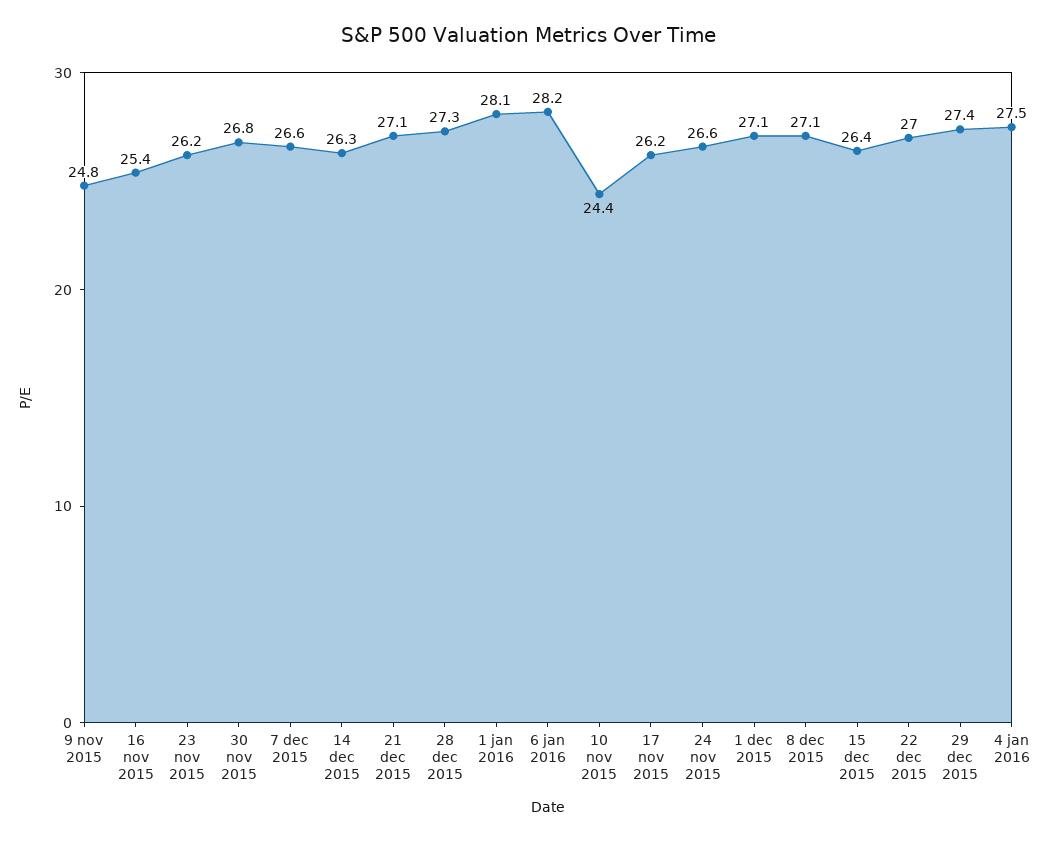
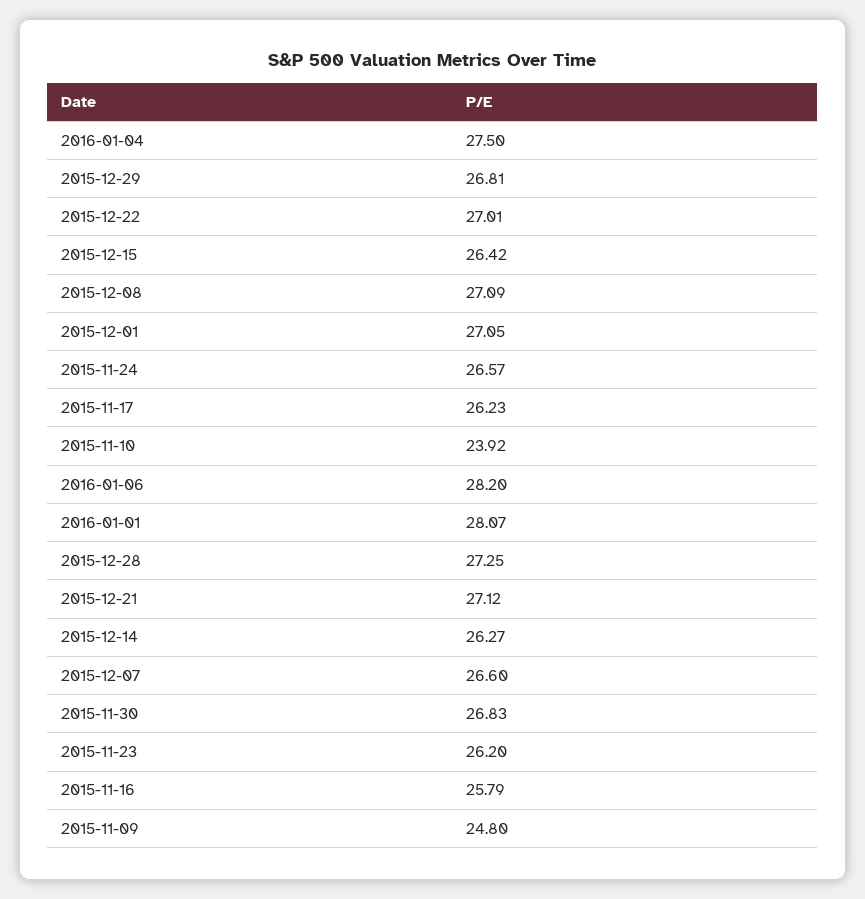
  {
    "9 nov 2015": 24.8,
-   "16 nov 2015": 25.4,
+   "16 nov 2015": 25.79,
    "23 nov 2015": 26.2,
    "30 nov 2015": 26.83,
    "7 dec 2015": 26.6,
    "14 dec 2015": 26.27,
    "21 dec 2015": 27.12,
    "28 dec 2015": 27.25,
    "1 jan 2016": 28.07,
    "6 jan 2016": 28.2,
-   "10 nov 2015": 24.4,
+   "10 nov 2015": 23.92,
    "17 nov 2015": 26.23,
    "24 nov 2015": 26.57,
    "1 dec 2015": 27.05,
    "8 dec 2015": 27.09,
    "15 dec 2015": 26.42,
    "22 dec 2015": 27.01,
-   "29 dec 2015": 27.4,
+   "29 dec 2015": 26.81,
    "4 jan 2016": 27.5
  }

